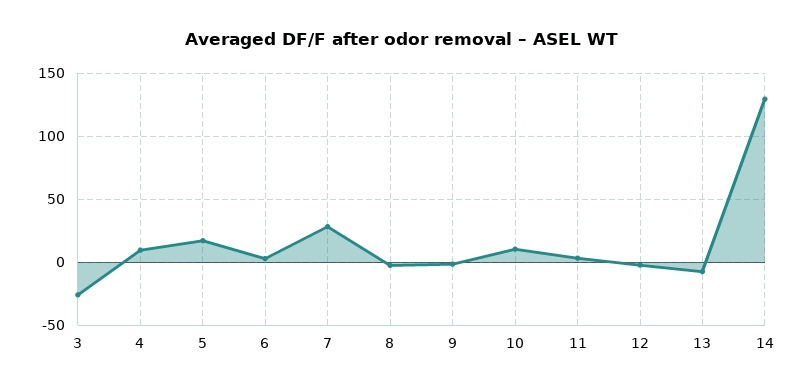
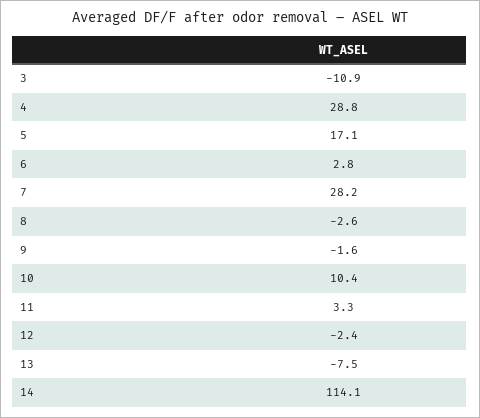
  {
-   "3": -25,
+   "3": -10.9,
-   "4": 10,
+   "4": 28.8,
    "5": 17.1,
    "6": 2.8,
    "7": 28.2,
    "8": -2.6,
    "9": -1.6,
    "10": 10.4,
    "11": 3.3,
    "12": -2.4,
    "13": -7.5,
-   "14": 130
+   "14": 114.1
  }

